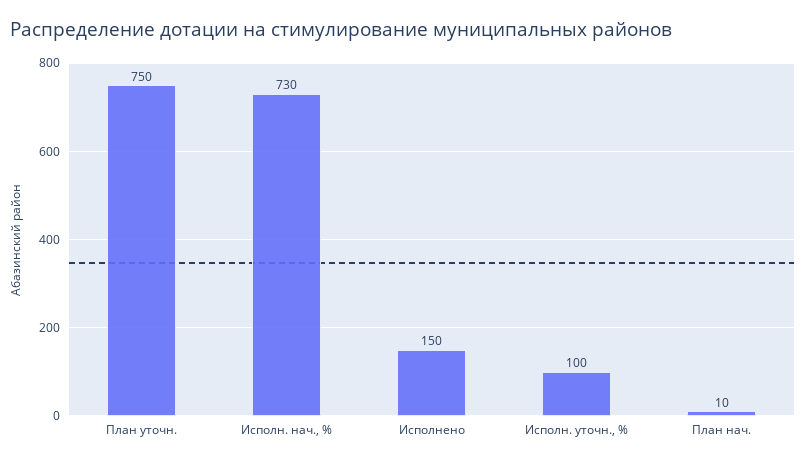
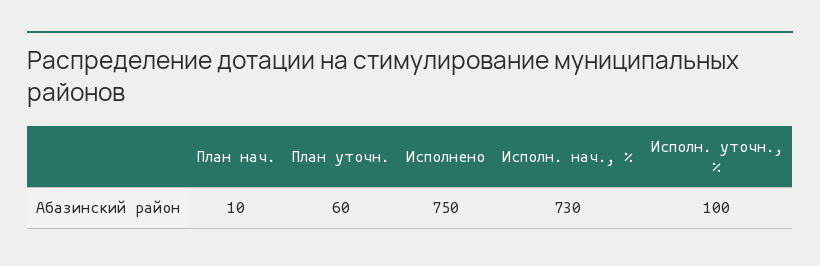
  {
-   "План уточн.": 750,
+   "План уточн.": 60,
    "Исполн. нач., %": 730,
-   "Исполнено": 150,
+   "Исполнено": 750,
    "Исполн. уточн., %": 100,
    "План нач.": 10
  }

